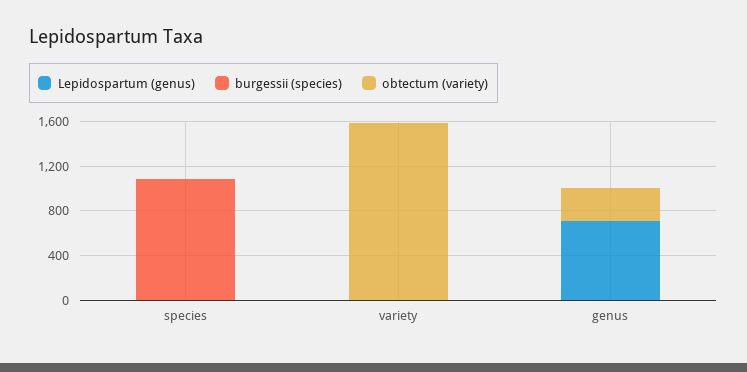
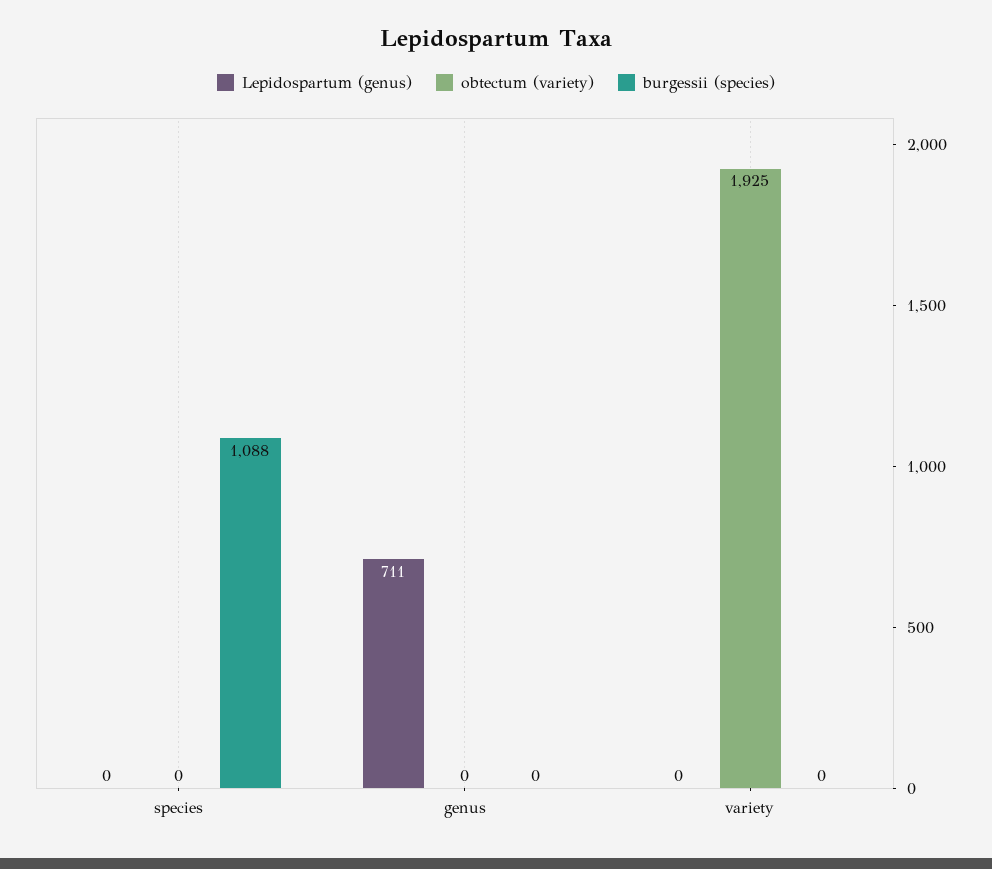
  {
    "Lepidospartum (genus)": {
      "species": 0,
      "variety": 0,
      "genus": 711
    },
    "burgessii (species)": {
      "species": 1088,
      "variety": 0,
      "genus": 0
    },
    "obtectum (variety)": {
      "species": 0,
-     "variety": 1600,
+     "variety": 1925,
-     "genus": 300
+     "genus": 0
    }
  }

